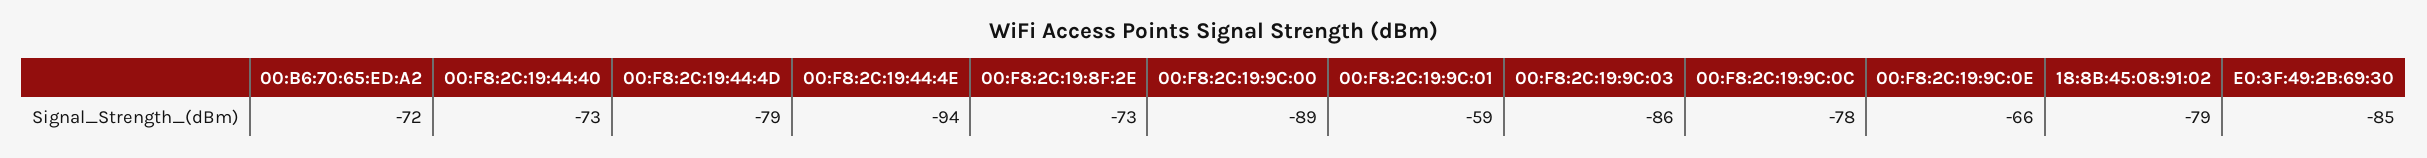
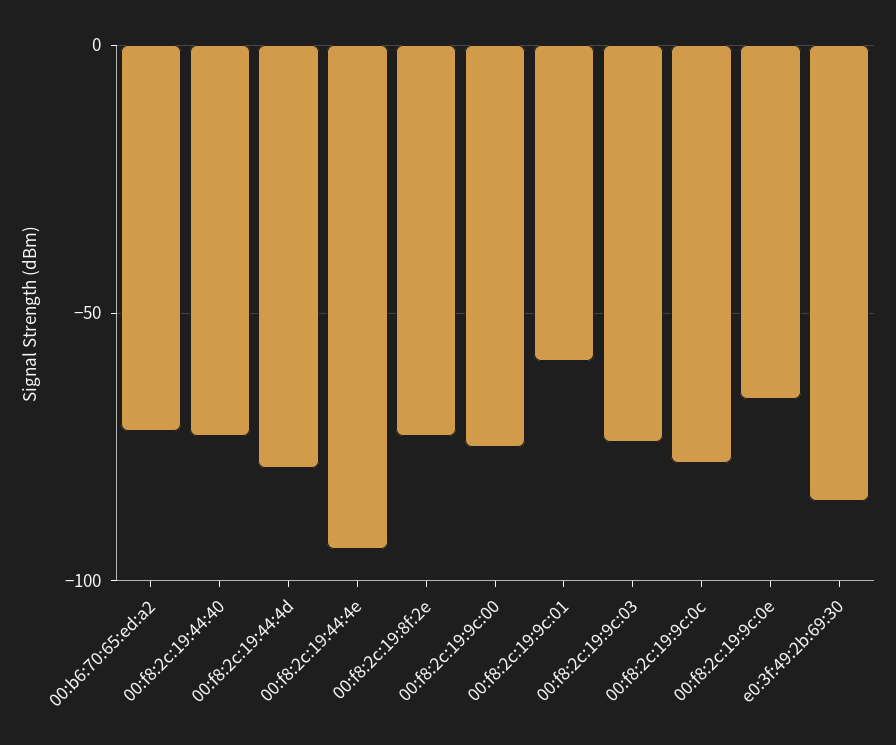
  {
    "00:B6:70:65:ED:A2": -72,
    "00:F8:2C:19:44:40": -73,
    "00:F8:2C:19:44:4D": -79,
    "00:F8:2C:19:44:4E": -94,
    "00:F8:2C:19:8F:2E": -73,
-   "00:F8:2C:19:9C:00": -89,
+   "00:F8:2C:19:9C:00": -75,
    "00:F8:2C:19:9C:01": -59,
-   "00:F8:2C:19:9C:03": -86,
+   "00:F8:2C:19:9C:03": -75,
    "00:F8:2C:19:9C:0C": -78,
    "00:F8:2C:19:9C:0E": -66,
-   "18:8B:45:08:91:02": -79,
    "E0:3F:49:2B:69:30": -85
  }

